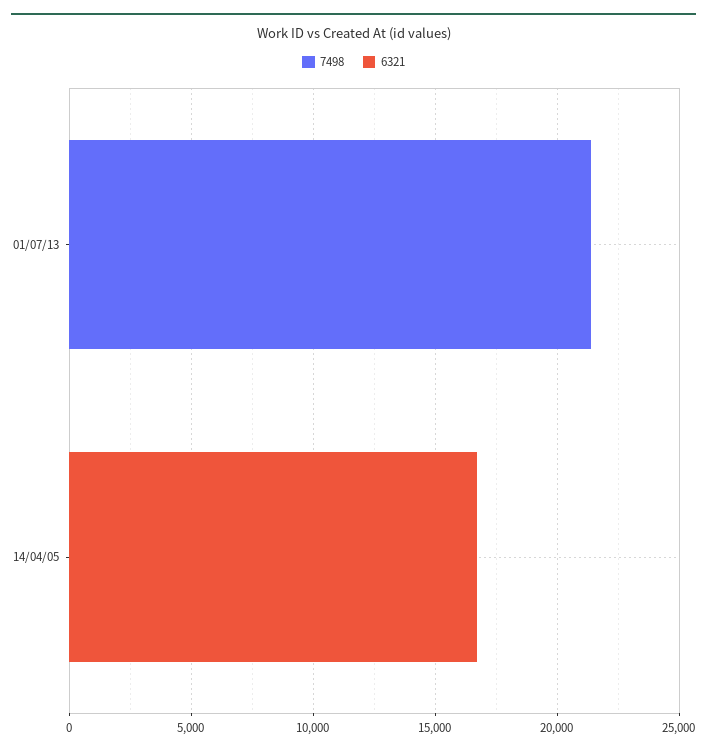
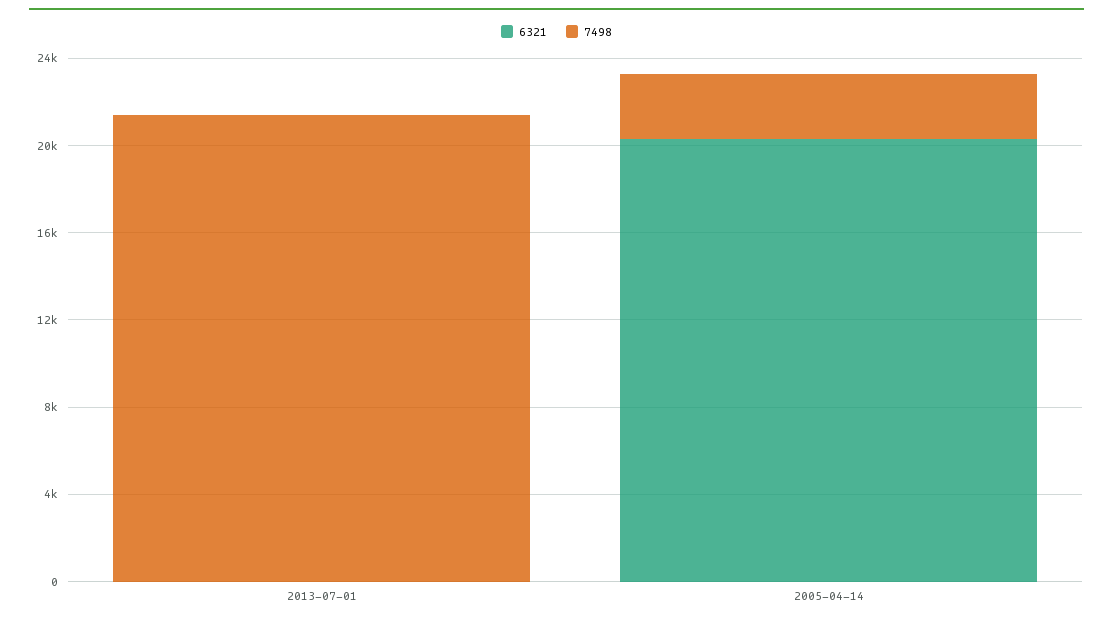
  {
    "7498": {
      "01/07/13": 21000,
-     "14/04/05": 0
+     "14/04/05": 3000
    },
    "6321": {
      "01/07/13": 0,
-     "14/04/05": 17000
+     "14/04/05": 20000
    }
  }

